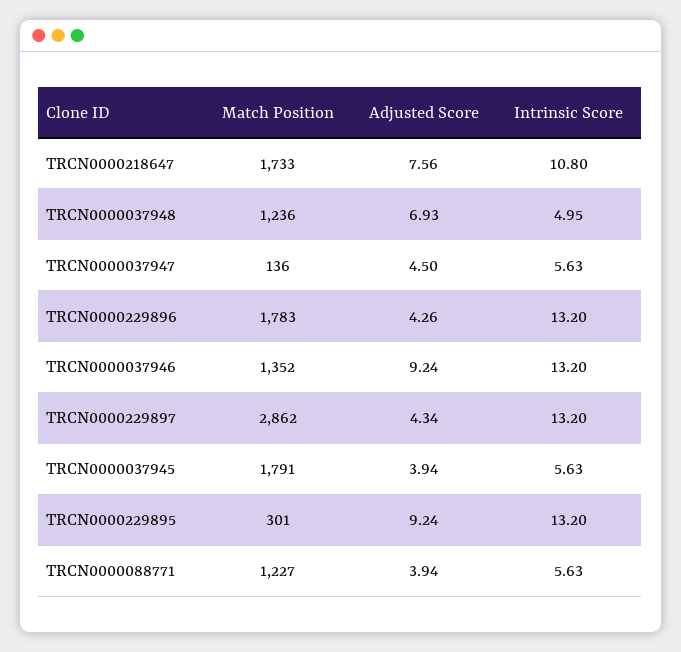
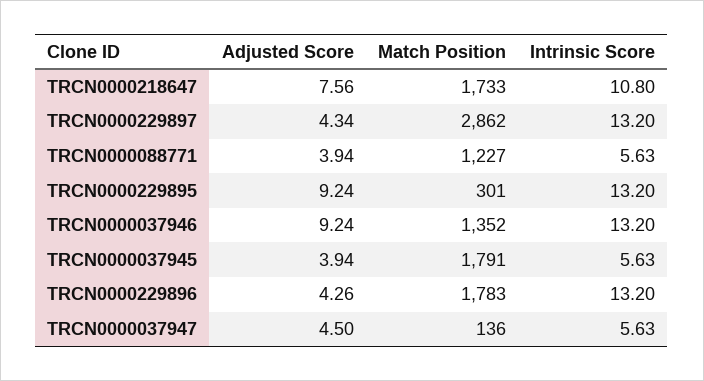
  {
    "Match Position": {
      "TRCN0000218647": 1733,
-     "TRCN0000037948": 1236,
      "TRCN0000037947": 136,
      "TRCN0000229896": 1783,
      "TRCN0000037946": 1352,
      "TRCN0000229897": 2862,
      "TRCN0000037945": 1791,
      "TRCN0000229895": 301,
      "TRCN0000088771": 1227
    },
    "Adjusted Score": {
      "TRCN0000218647": 7.56,
-     "TRCN0000037948": 6.93,
      "TRCN0000037947": 4.5,
      "TRCN0000229896": 4.26,
      "TRCN0000037946": 9.24,
      "TRCN0000229897": 4.34,
      "TRCN0000037945": 3.94,
      "TRCN0000229895": 9.24,
      "TRCN0000088771": 3.94
    },
    "Intrinsic Score": {
      "TRCN0000218647": 10.8,
-     "TRCN0000037948": 4.95,
      "TRCN0000037947": 5.63,
      "TRCN0000229896": 13.2,
      "TRCN0000037946": 13.2,
      "TRCN0000229897": 13.2,
      "TRCN0000037945": 5.63,
      "TRCN0000229895": 13.2,
      "TRCN0000088771": 5.63
    }
  }

